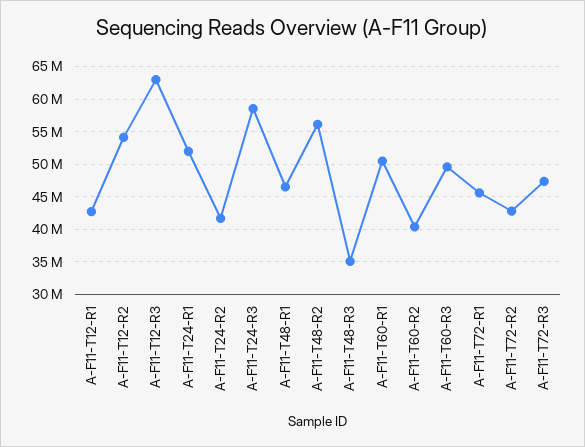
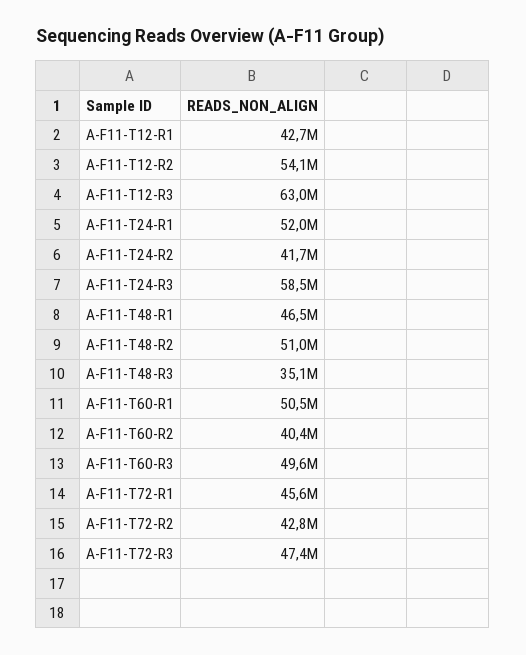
  {
    "A-F11-T12-R1": 42700000,
    "A-F11-T12-R2": 54100000,
    "A-F11-T12-R3": 63000000,
    "A-F11-T24-R1": 52000000,
    "A-F11-T24-R2": 41700000,
    "A-F11-T24-R3": 58500000,
    "A-F11-T48-R1": 46500000,
-   "A-F11-T48-R2": 56000000,
+   "A-F11-T48-R2": 51000000,
    "A-F11-T48-R3": 35100000,
    "A-F11-T60-R1": 50500000,
    "A-F11-T60-R2": 40400000,
    "A-F11-T60-R3": 49600000,
    "A-F11-T72-R1": 45600000,
    "A-F11-T72-R2": 42800000,
    "A-F11-T72-R3": 47400000
  }

